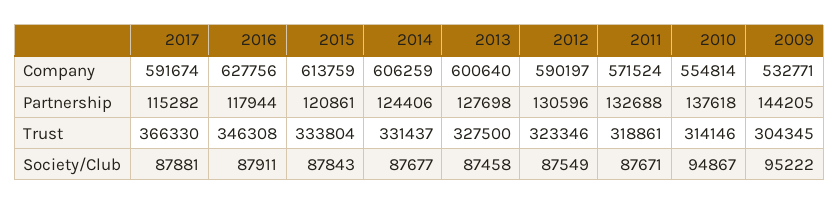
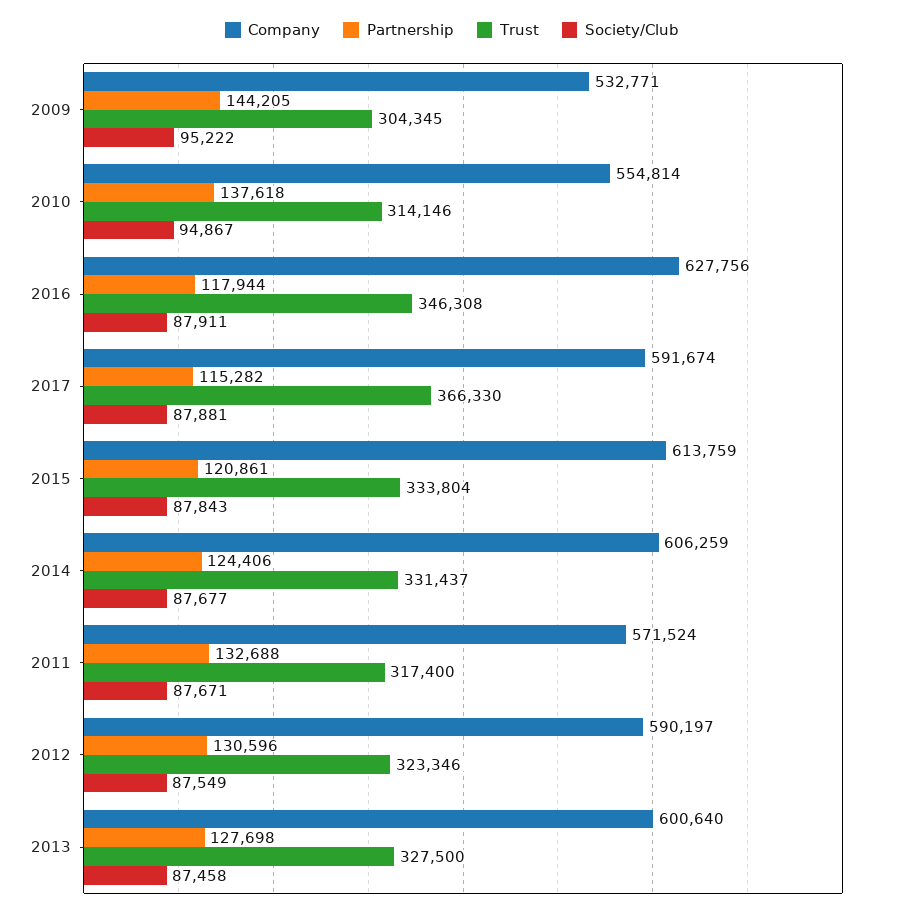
  {
    "Company": {
      "2017": 591674,
      "2016": 627756,
      "2015": 613759,
      "2014": 606259,
      "2013": 600640,
      "2012": 590197,
      "2011": 571524,
      "2010": 554814,
      "2009": 532771
    },
    "Partnership": {
      "2017": 115282,
      "2016": 117944,
      "2015": 120861,
      "2014": 124406,
      "2013": 127698,
      "2012": 130596,
      "2011": 132688,
      "2010": 137618,
      "2009": 144205
    },
    "Trust": {
      "2017": 366330,
      "2016": 346308,
      "2015": 333804,
      "2014": 331437,
      "2013": 327500,
      "2012": 323346,
-     "2011": 318861,
+     "2011": 317400,
      "2010": 314146,
      "2009": 304345
    },
    "Society/Club": {
      "2017": 87881,
      "2016": 87911,
      "2015": 87843,
      "2014": 87677,
      "2013": 87458,
      "2012": 87549,
      "2011": 87671,
      "2010": 94867,
      "2009": 95222
    }
  }

